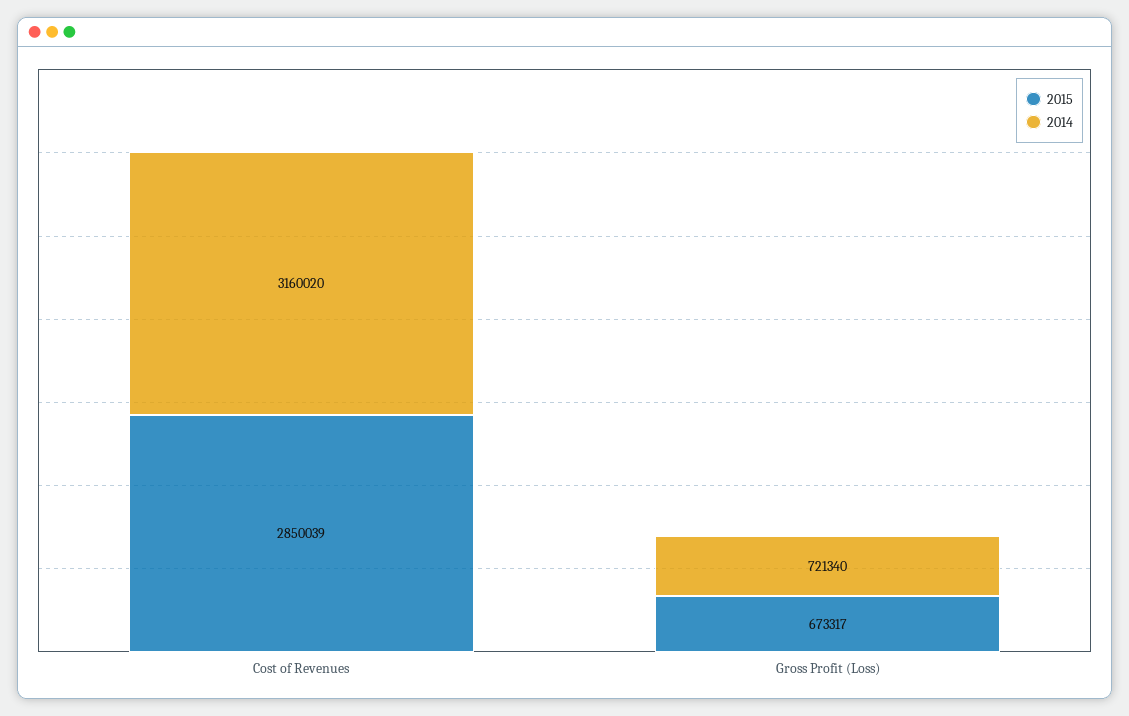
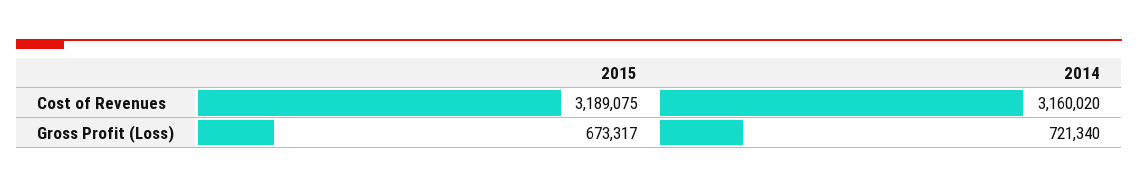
  {
    "2015": {
-     "Cost of Revenues": 2850039,
+     "Cost of Revenues": 3189075,
      "Gross Profit (Loss)": 673317
    },
    "2014": {
      "Cost of Revenues": 3160020,
      "Gross Profit (Loss)": 721340
    }
  }

